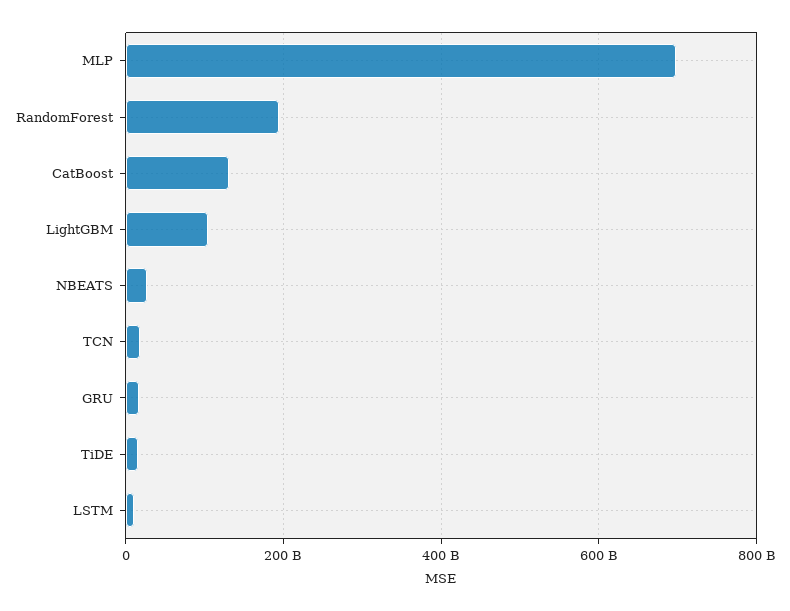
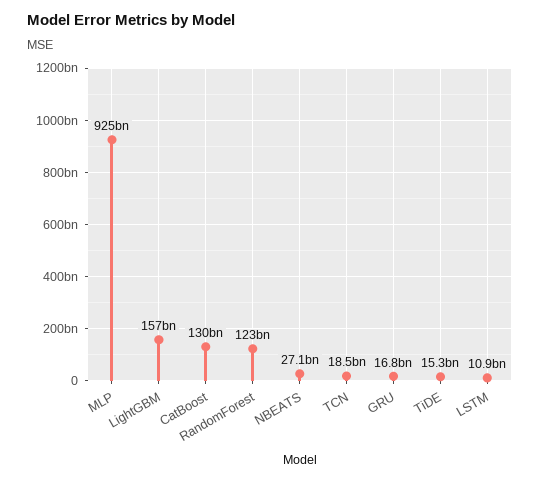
  {
-   "MLP": 700000000000,
+   "MLP": 925000000000,
-   "RandomForest": 200000000000,
+   "RandomForest": 123000000000,
    "CatBoost": 130000000000,
-   "LightGBM": 100000000000,
+   "LightGBM": 157000000000,
    "NBEATS": 27100000000,
    "TCN": 18500000000,
    "GRU": 16800000000,
    "TiDE": 15300000000,
    "LSTM": 10900000000
  }

